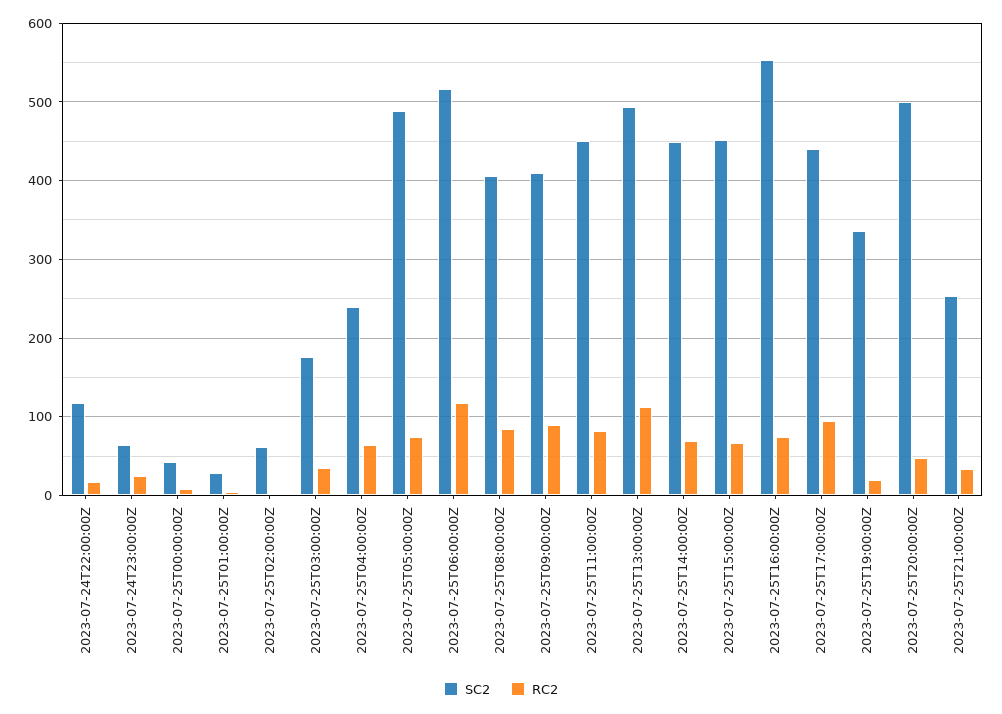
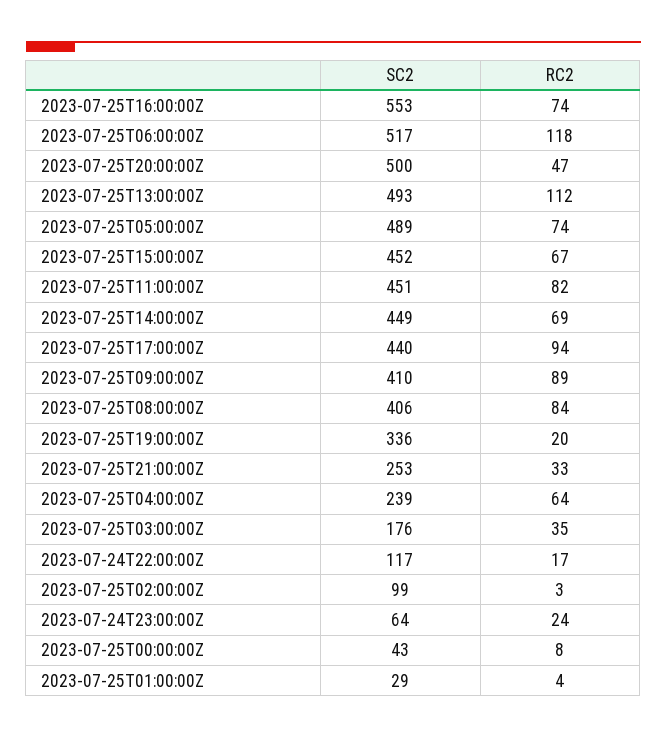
  {
    "SC2": {
      "2023-07-24T22:00:00Z": 117,
      "2023-07-24T23:00:00Z": 64,
      "2023-07-25T00:00:00Z": 43,
      "2023-07-25T01:00:00Z": 29,
-     "2023-07-25T02:00:00Z": 60,
+     "2023-07-25T02:00:00Z": 99,
      "2023-07-25T03:00:00Z": 176,
      "2023-07-25T04:00:00Z": 239,
      "2023-07-25T05:00:00Z": 489,
      "2023-07-25T06:00:00Z": 517,
      "2023-07-25T08:00:00Z": 406,
      "2023-07-25T09:00:00Z": 410,
      "2023-07-25T11:00:00Z": 451,
      "2023-07-25T13:00:00Z": 493,
      "2023-07-25T14:00:00Z": 449,
      "2023-07-25T15:00:00Z": 452,
      "2023-07-25T16:00:00Z": 553,
      "2023-07-25T17:00:00Z": 440,
      "2023-07-25T19:00:00Z": 336,
      "2023-07-25T20:00:00Z": 500,
      "2023-07-25T21:00:00Z": 253
    },
    "RC2": {
      "2023-07-24T22:00:00Z": 17,
      "2023-07-24T23:00:00Z": 24,
      "2023-07-25T00:00:00Z": 8,
      "2023-07-25T01:00:00Z": 4,
      "2023-07-25T02:00:00Z": 3,
      "2023-07-25T03:00:00Z": 35,
      "2023-07-25T04:00:00Z": 64,
      "2023-07-25T05:00:00Z": 74,
      "2023-07-25T06:00:00Z": 118,
      "2023-07-25T08:00:00Z": 84,
      "2023-07-25T09:00:00Z": 89,
      "2023-07-25T11:00:00Z": 82,
      "2023-07-25T13:00:00Z": 112,
      "2023-07-25T14:00:00Z": 69,
      "2023-07-25T15:00:00Z": 67,
      "2023-07-25T16:00:00Z": 74,
      "2023-07-25T17:00:00Z": 94,
      "2023-07-25T19:00:00Z": 20,
      "2023-07-25T20:00:00Z": 47,
      "2023-07-25T21:00:00Z": 33
    }
  }

